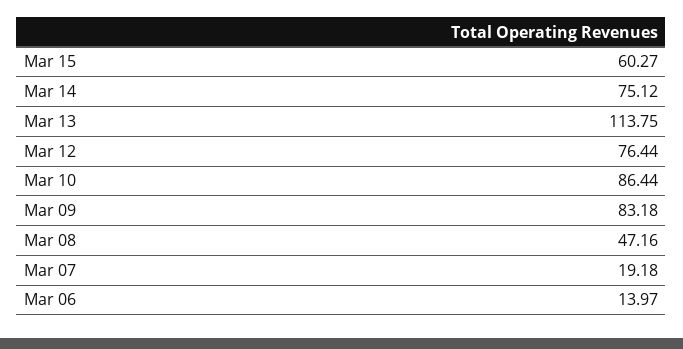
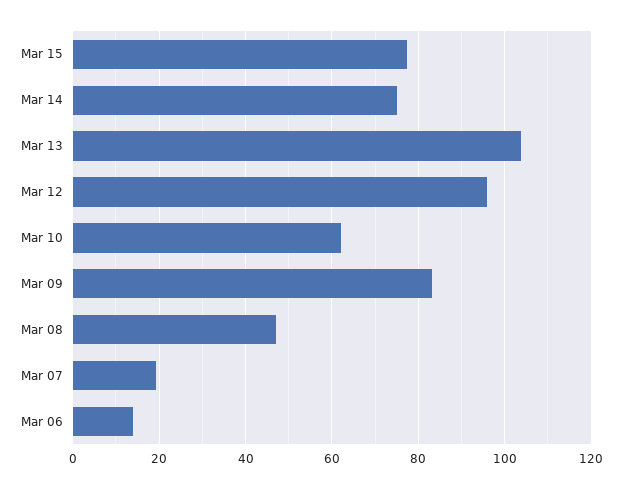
  {
-   "Mar 15": 60.27,
+   "Mar 15": 78,
    "Mar 14": 75.12,
-   "Mar 13": 113.75,
+   "Mar 13": 104,
-   "Mar 12": 76.44,
+   "Mar 12": 96,
-   "Mar 10": 86.44,
+   "Mar 10": 62,
    "Mar 09": 83.18,
    "Mar 08": 47.16,
    "Mar 07": 19.18,
    "Mar 06": 13.97
  }

